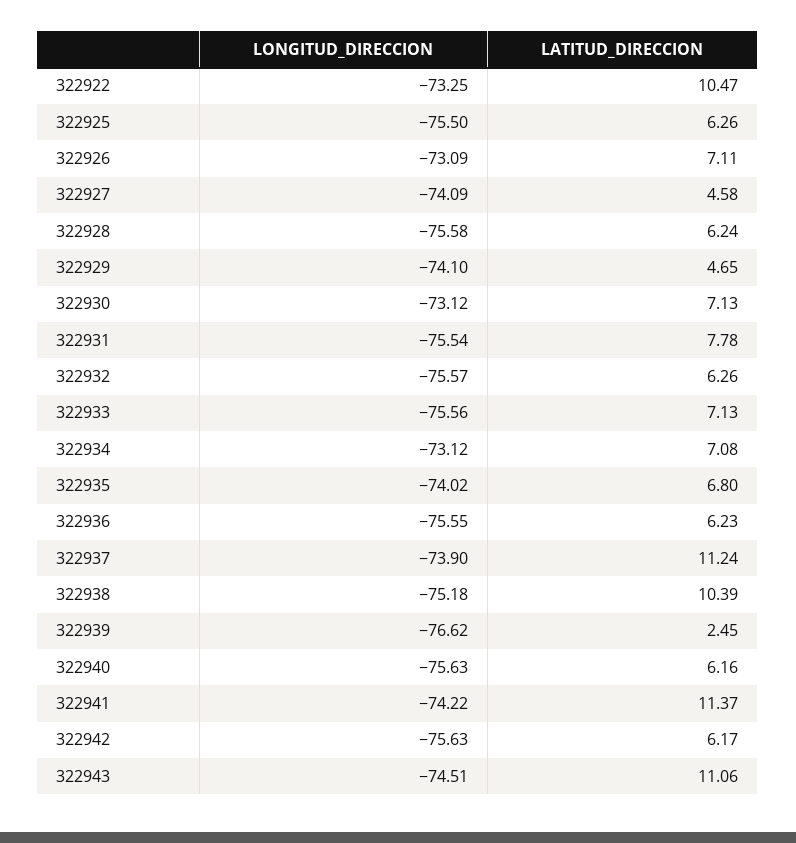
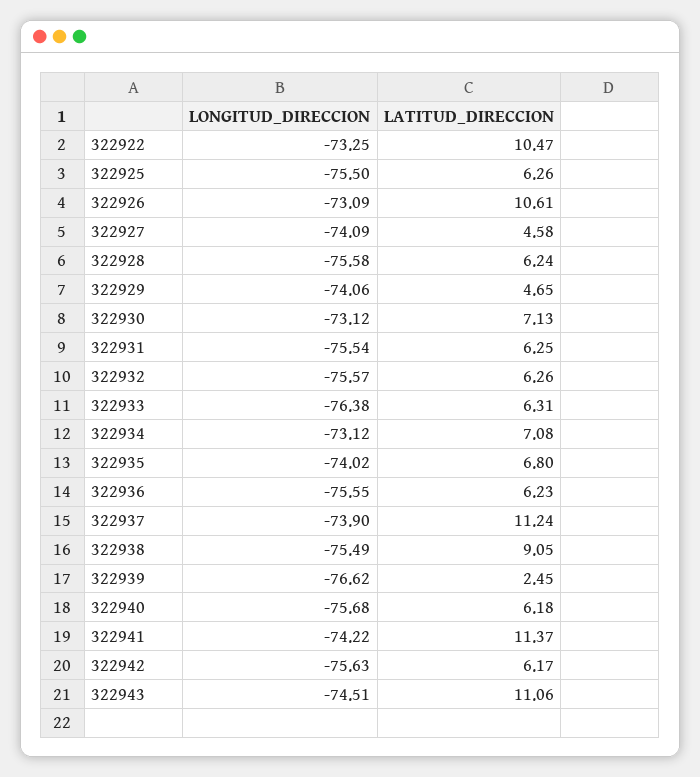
  {
    "LONGITUD_DIRECCION": {
      "322922": -73.25,
      "322925": -75.5,
      "322926": -73.09,
      "322927": -74.09,
      "322928": -75.58,
-     "322929": -74.1,
+     "322929": -74.06,
      "322930": -73.12,
      "322931": -75.54,
      "322932": -75.57,
-     "322933": -75.56,
+     "322933": -76.38,
      "322934": -73.12,
      "322935": -74.02,
      "322936": -75.55,
      "322937": -73.9,
-     "322938": -75.18,
+     "322938": -75.49,
      "322939": -76.62,
-     "322940": -75.63,
+     "322940": -75.68,
      "322941": -74.22,
      "322942": -75.63,
      "322943": -74.51
    },
    "LATITUD_DIRECCION": {
      "322922": 10.47,
      "322925": 6.26,
-     "322926": 7.11,
+     "322926": 10.61,
      "322927": 4.58,
      "322928": 6.24,
      "322929": 4.65,
      "322930": 7.13,
-     "322931": 7.78,
+     "322931": 6.25,
      "322932": 6.26,
-     "322933": 7.13,
+     "322933": 6.31,
      "322934": 7.08,
      "322935": 6.8,
      "322936": 6.23,
      "322937": 11.24,
-     "322938": 10.39,
+     "322938": 9.05,
      "322939": 2.45,
-     "322940": 6.16,
+     "322940": 6.18,
      "322941": 11.37,
      "322942": 6.17,
      "322943": 11.06
    }
  }

